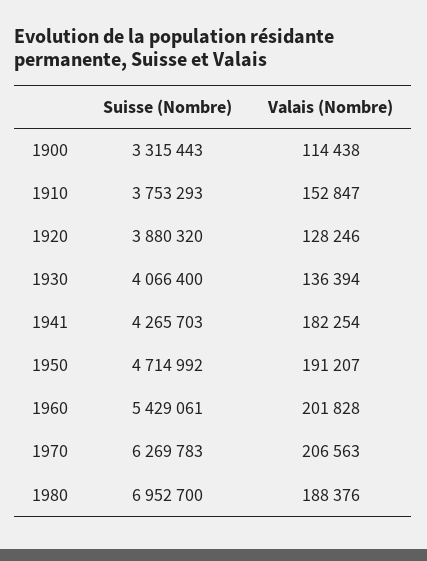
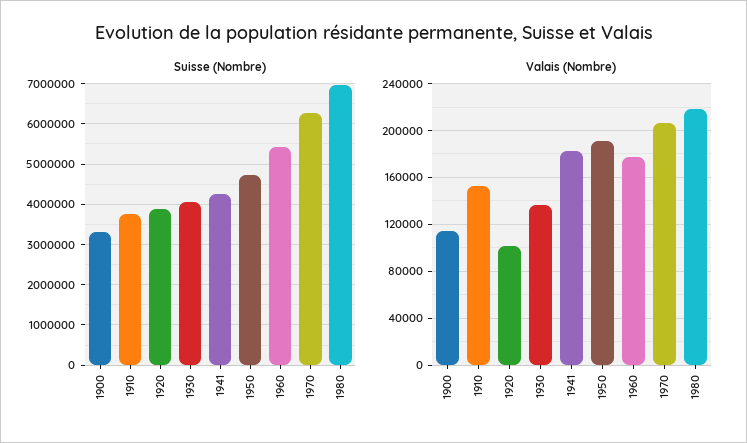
  {
    "Suisse (Nombre)": {
      "1900": 3315443,
      "1910": 3753293,
      "1920": 3880320,
      "1930": 4066400,
      "1941": 4265703,
      "1950": 4714992,
      "1960": 5429061,
      "1970": 6269783,
      "1980": 6952700
    },
    "Valais (Nombre)": {
      "1900": 114438,
      "1910": 152847,
-     "1920": 128246,
+     "1920": 100000,
      "1930": 136394,
      "1941": 182254,
      "1950": 191207,
-     "1960": 201828,
+     "1960": 180000,
      "1970": 206563,
-     "1980": 188376
+     "1980": 220000
    }
  }

